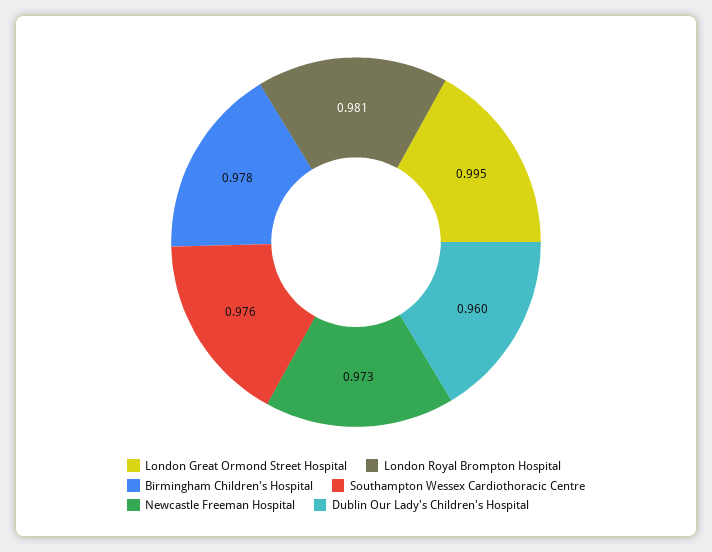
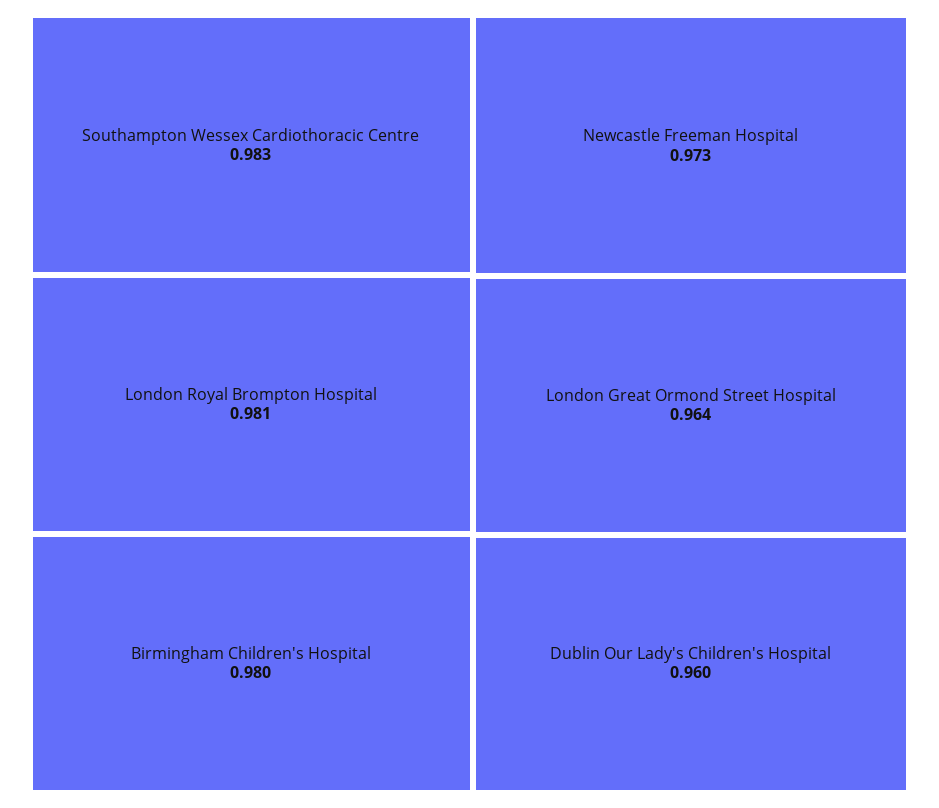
  {
-   "London Great Ormond Street Hospital": 0.995,
+   "London Great Ormond Street Hospital": 0.964,
    "London Royal Brompton Hospital": 0.981,
-   "Birmingham Children's Hospital": 0.978,
+   "Birmingham Children's Hospital": 0.98,
-   "Southampton Wessex Cardiothoracic Centre": 0.976,
+   "Southampton Wessex Cardiothoracic Centre": 0.983,
    "Newcastle Freeman Hospital": 0.973,
    "Dublin Our Lady's Children's Hospital": 0.96
  }

